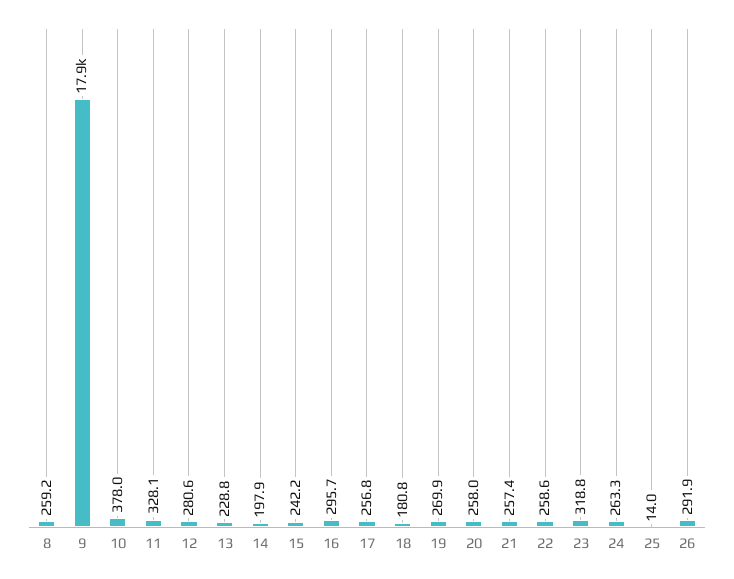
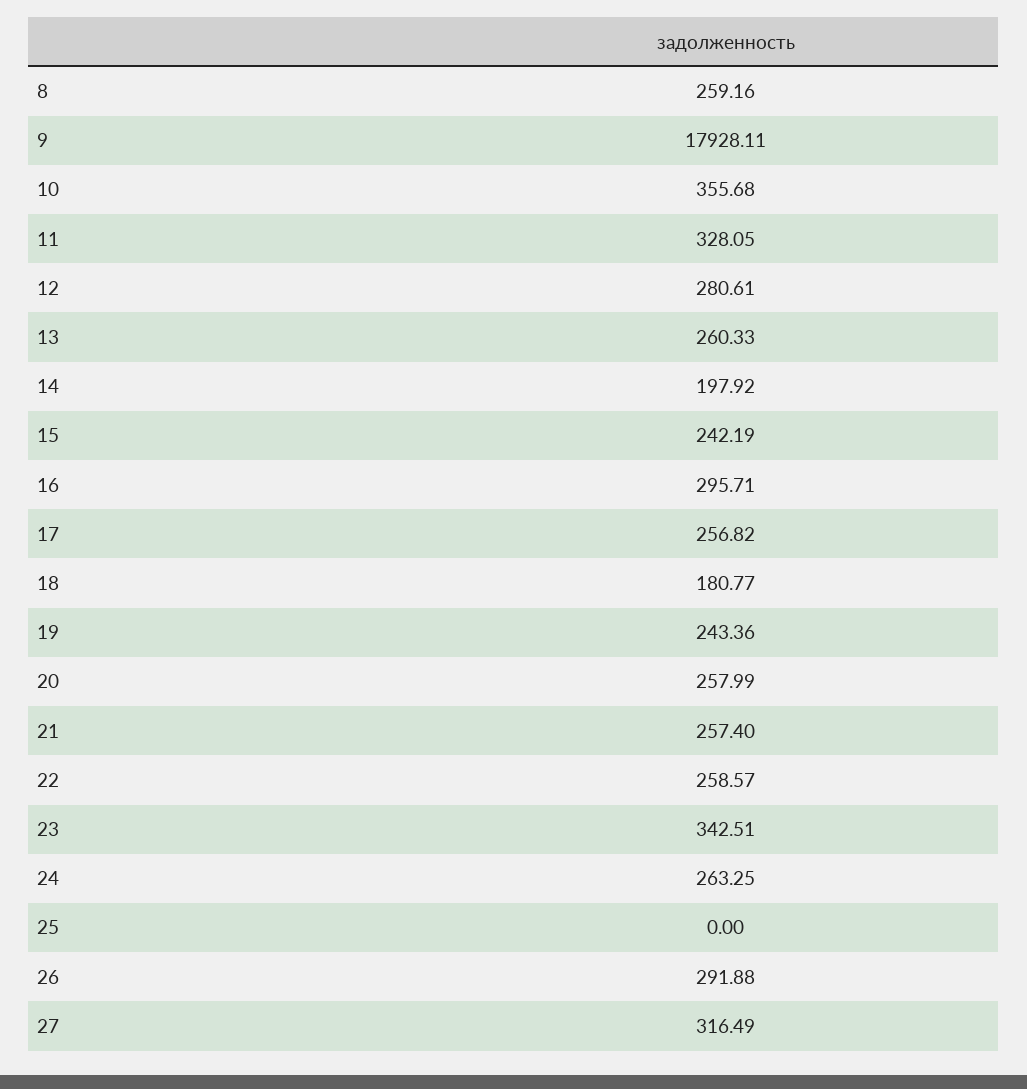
  {
    "8": 259.16,
    "9": 17928.11,
-   "10": 378,
+   "10": 355.68,
    "11": 328.05,
    "12": 280.61,
-   "13": 228.8,
+   "13": 260.33,
    "14": 197.92,
    "15": 242.19,
    "16": 295.71,
    "17": 256.82,
    "18": 180.77,
-   "19": 269.9,
+   "19": 243.36,
    "20": 257.99,
    "21": 257.4,
    "22": 258.57,
-   "23": 318.8,
+   "23": 342.51,
    "24": 263.25,
-   "25": 14,
+   "25": 0,
-   "26": 291.88
+   "26": 291.88,
+   "27": 316.49
  }

